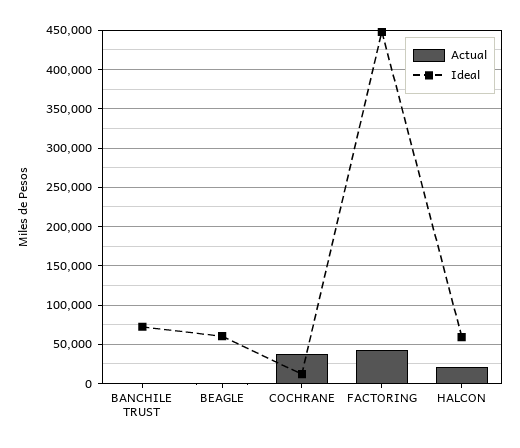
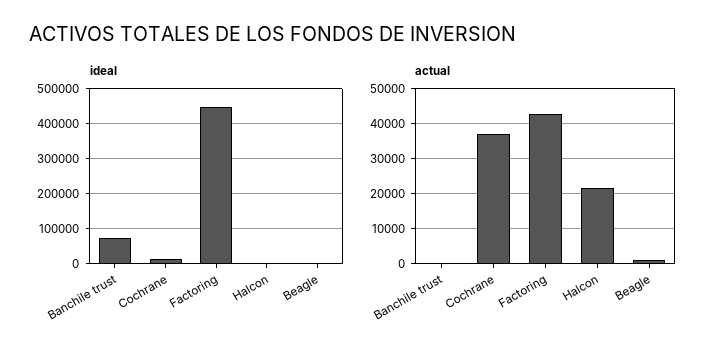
  {
    "Actual": {
      "BANCHILE TRUST": 0,
      "BEAGLE": 2000,
      "COCHRANE": 38000,
      "FACTORING": 42000,
      "HALCON": 22000
    },
    "Ideal": {
      "BANCHILE TRUST": 70000,
-     "BEAGLE": 60000,
+     "BEAGLE": 0,
      "COCHRANE": 10000,
      "FACTORING": 450000,
-     "HALCON": 60000
+     "HALCON": 0
    }
  }

